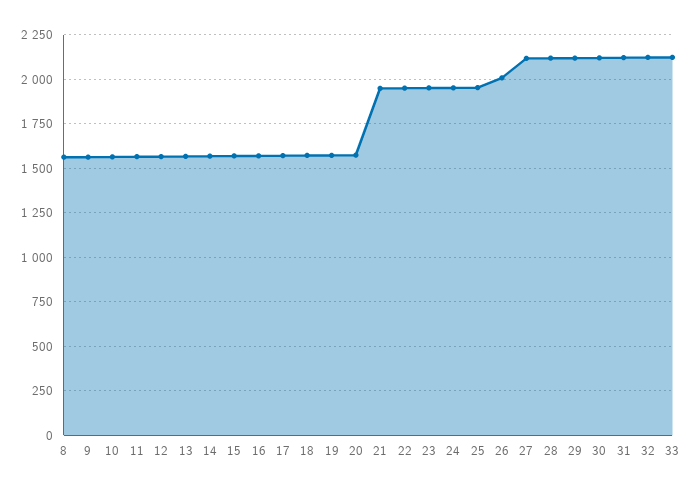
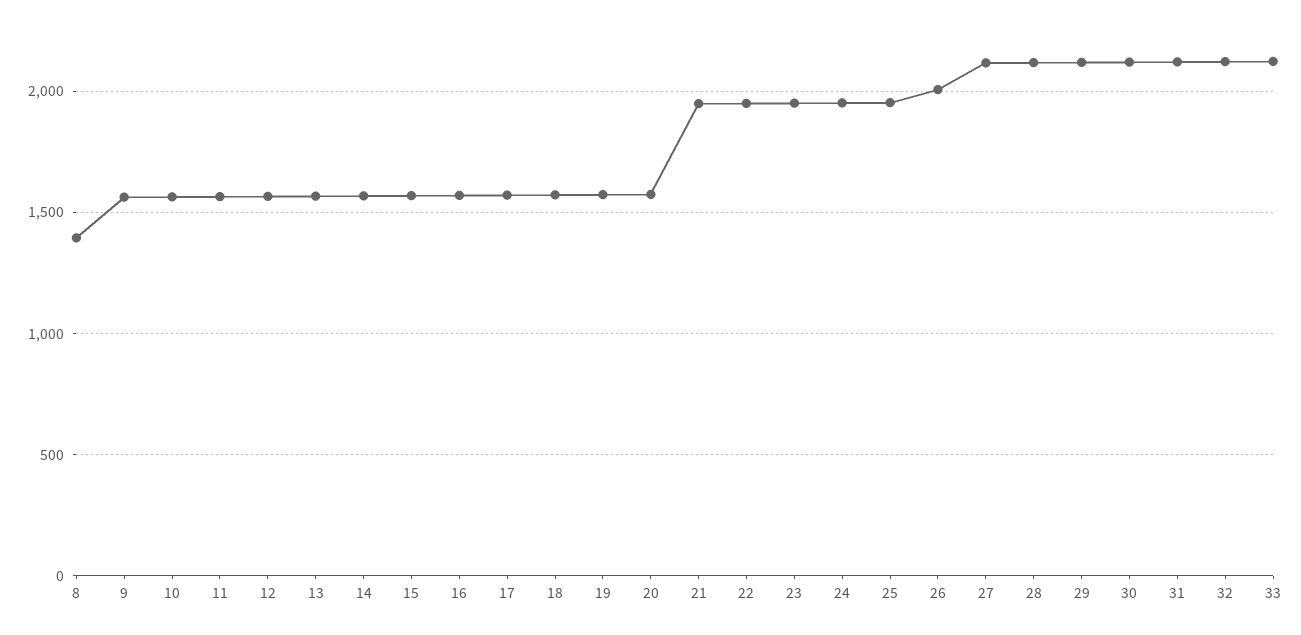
  {
-   "8": 1550,
+   "8": 1400,
    "9": 1550,
    "10": 1550,
    "11": 1550,
    "12": 1550,
    "13": 1550,
    "14": 1550,
    "15": 1550,
    "16": 1550,
    "17": 1550,
    "18": 1550,
    "19": 1550,
    "20": 1550,
    "21": 1950,
    "22": 1950,
    "23": 1950,
    "24": 1950,
    "25": 1950,
    "26": 2000,
    "27": 2100,
    "28": 2100,
    "29": 2100,
    "30": 2100,
    "31": 2100,
    "32": 2100,
    "33": 2100
  }

